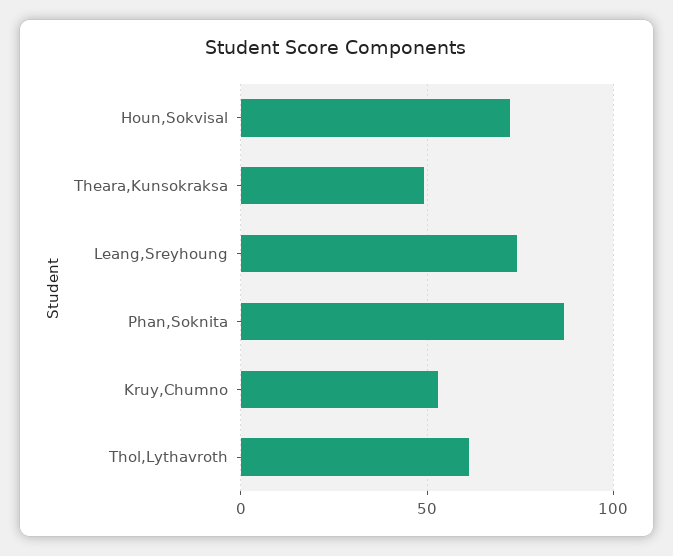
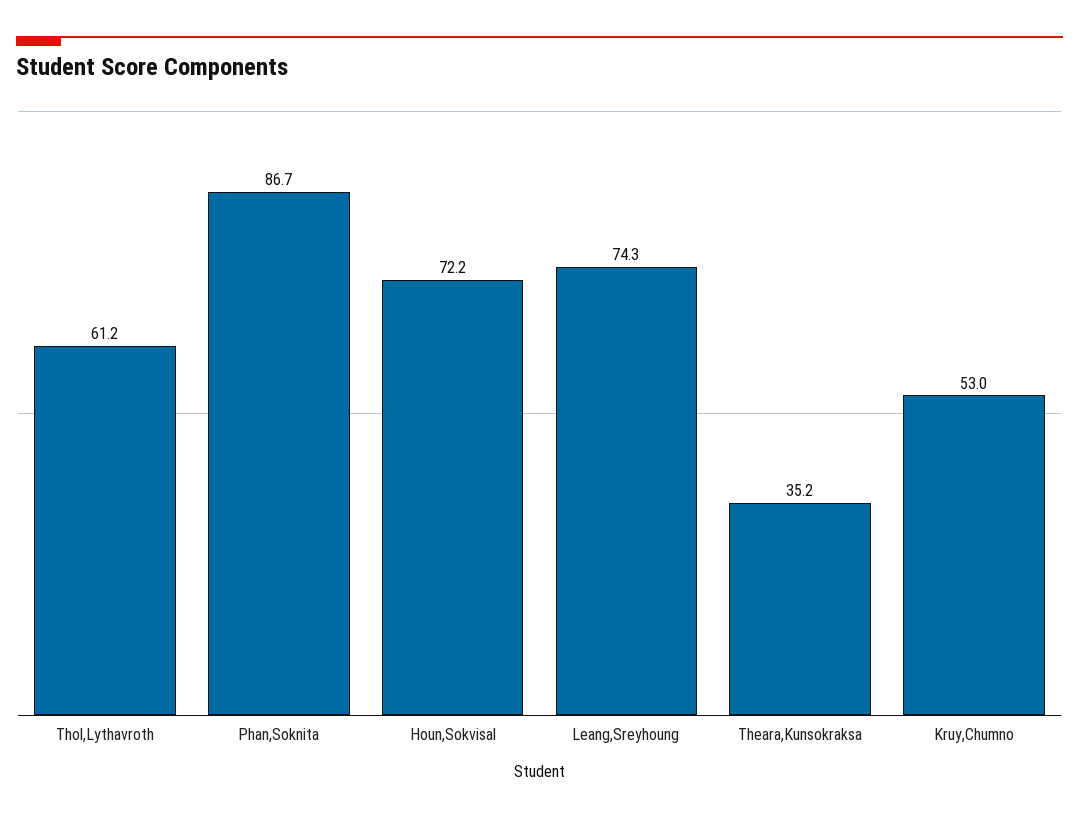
  {
    "Houn,Sokvisal": 72.2,
-   "Theara,Kunsokraksa": 50,
+   "Theara,Kunsokraksa": 35.2,
    "Leang,Sreyhoung": 74.3,
    "Phan,Soknita": 86.7,
    "Kruy,Chumno": 53,
    "Thol,Lythavroth": 61.2
  }

